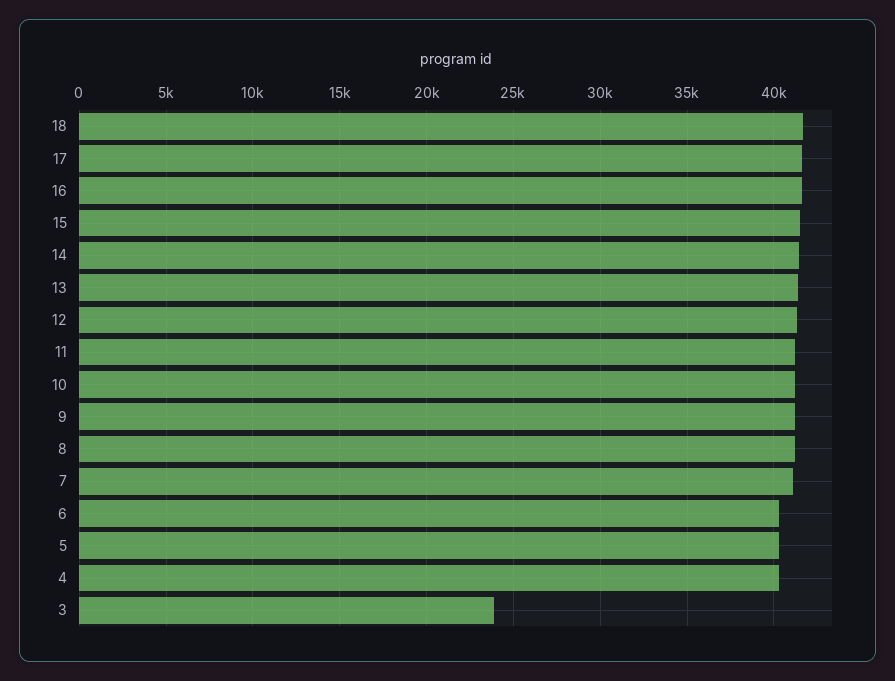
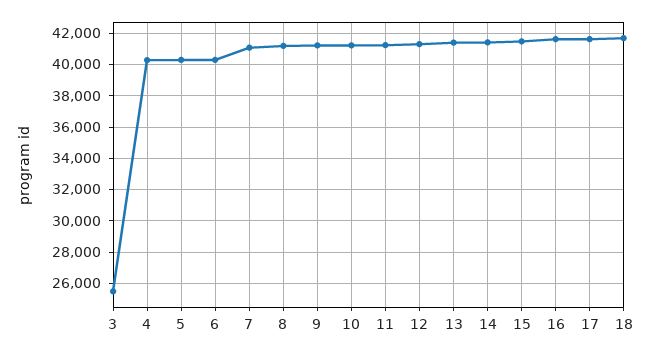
  {
    "18": 41500,
    "17": 41500,
    "16": 41500,
    "15": 41500,
    "14": 41500,
    "13": 41500,
    "12": 41500,
    "11": 41000,
    "10": 41000,
    "9": 41000,
    "8": 41000,
    "7": 41000,
    "6": 40500,
    "5": 40500,
    "4": 40500,
-   "3": 24000
+   "3": 25500
  }

